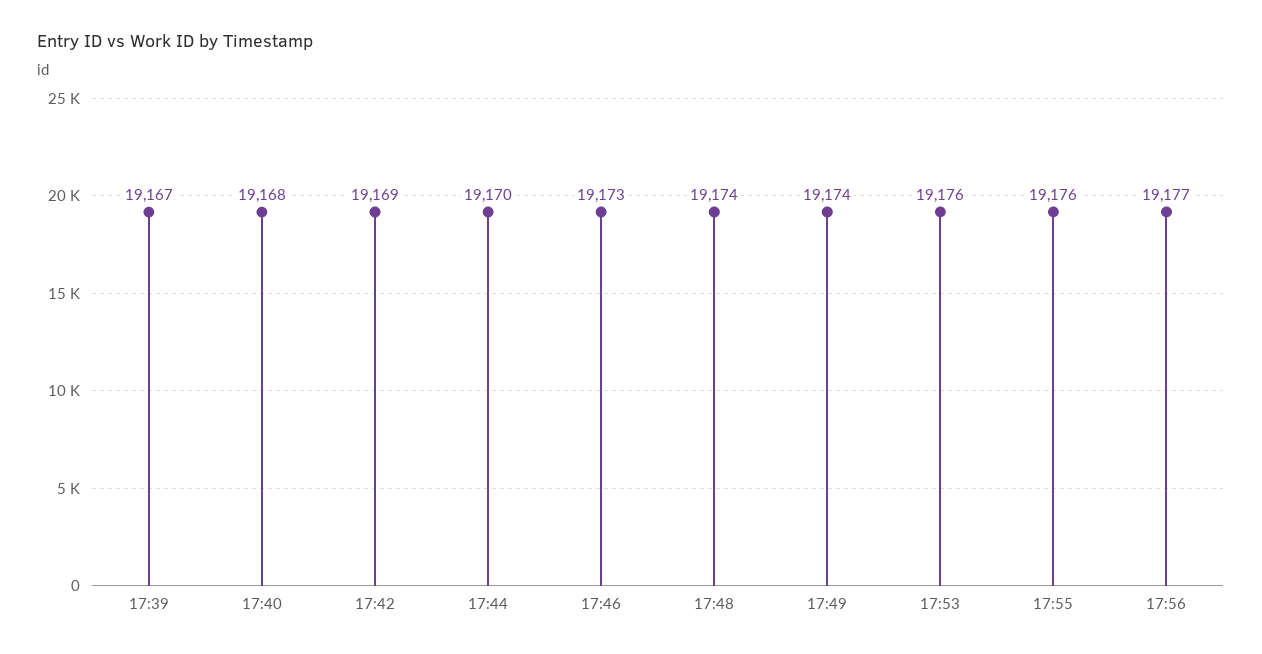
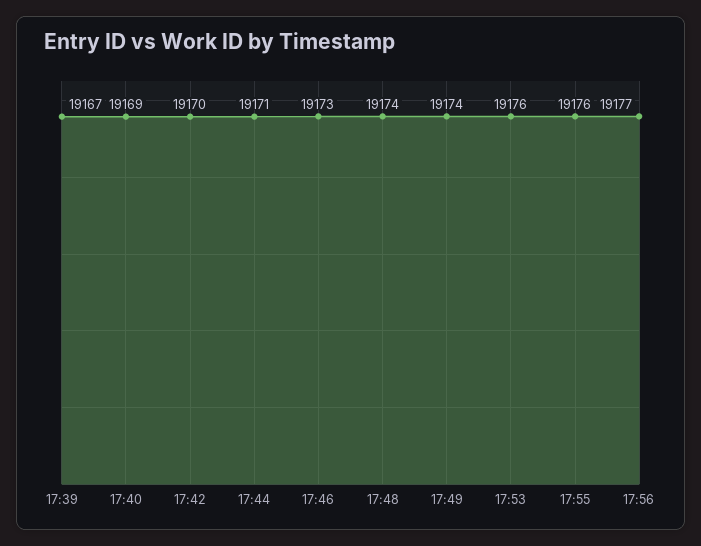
  {
    "17:39": 19167,
-   "17:40": 19168,
+   "17:40": 19169,
-   "17:42": 19169,
+   "17:42": 19170,
-   "17:44": 19170,
+   "17:44": 19171,
    "17:46": 19173,
    "17:48": 19174,
    "17:49": 19174,
    "17:53": 19176,
    "17:55": 19176,
    "17:56": 19177
  }

